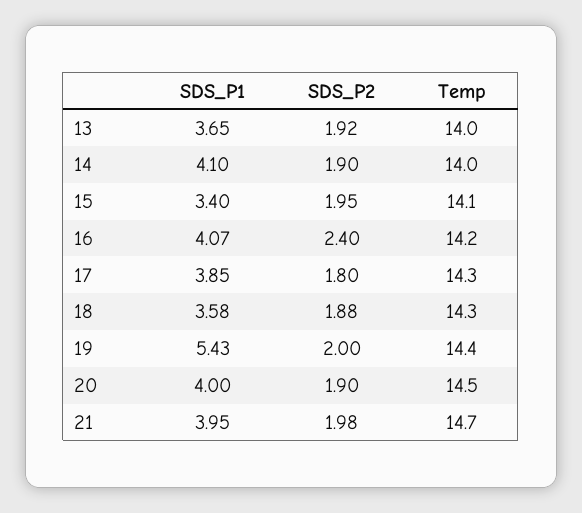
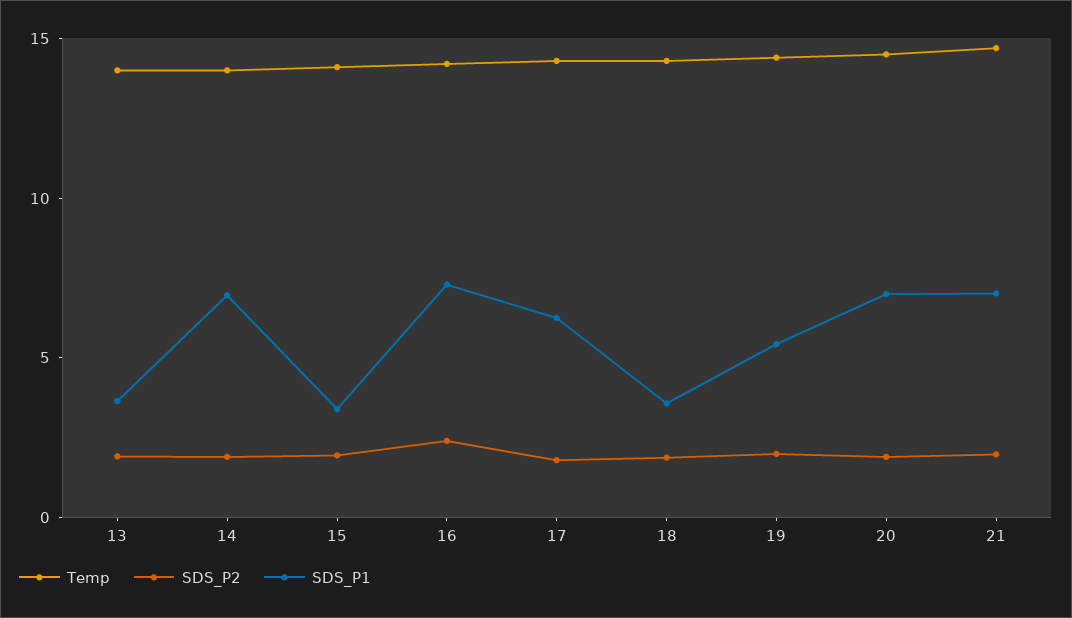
  {
    "SDS_P1": {
      "13": 3.65,
-     "14": 4.1,
+     "14": 7,
      "15": 3.4,
-     "16": 4.07,
+     "16": 7,
-     "17": 3.85,
+     "17": 6,
      "18": 3.58,
      "19": 5.43,
-     "20": 4,
+     "20": 7,
-     "21": 3.95
+     "21": 7
    },
    "SDS_P2": {
      "13": 1.92,
      "14": 1.9,
      "15": 1.95,
      "16": 2.4,
      "17": 1.8,
      "18": 1.88,
      "19": 2,
      "20": 1.9,
      "21": 1.98
    },
    "Temp": {
      "13": 14,
      "14": 14,
      "15": 14.1,
      "16": 14.2,
      "17": 14.3,
      "18": 14.3,
      "19": 14.4,
      "20": 14.5,
      "21": 14.7
    }
  }

